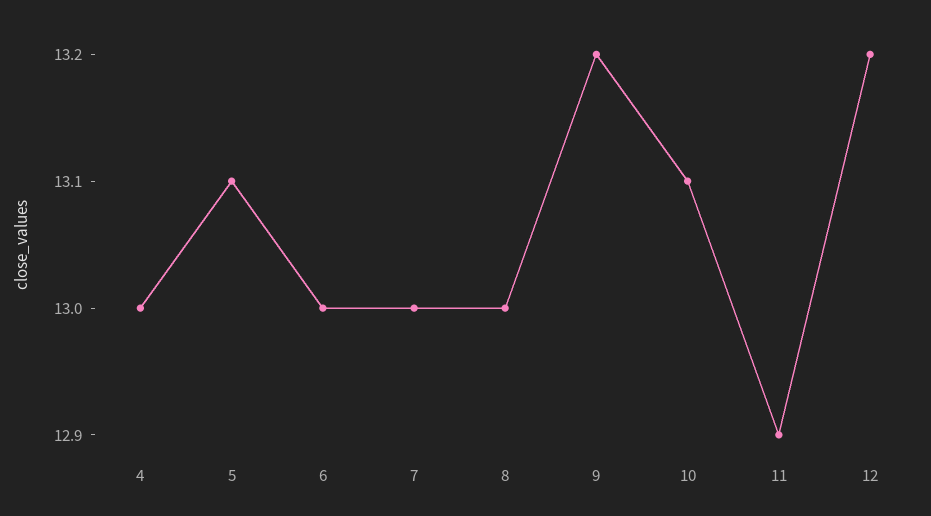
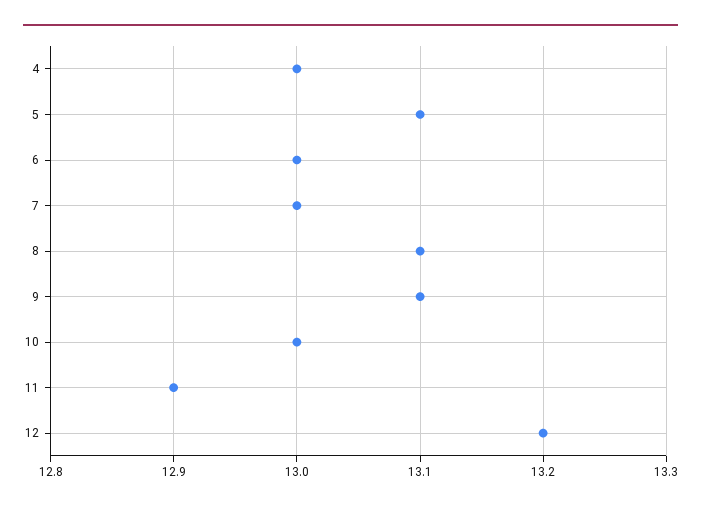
  {
    "4": 13,
    "5": 13.1,
    "6": 13,
    "7": 13,
-   "8": 13,
+   "8": 13.1,
-   "9": 13.2,
+   "9": 13.1,
-   "10": 13.1,
+   "10": 13,
    "11": 12.9,
    "12": 13.2
  }

